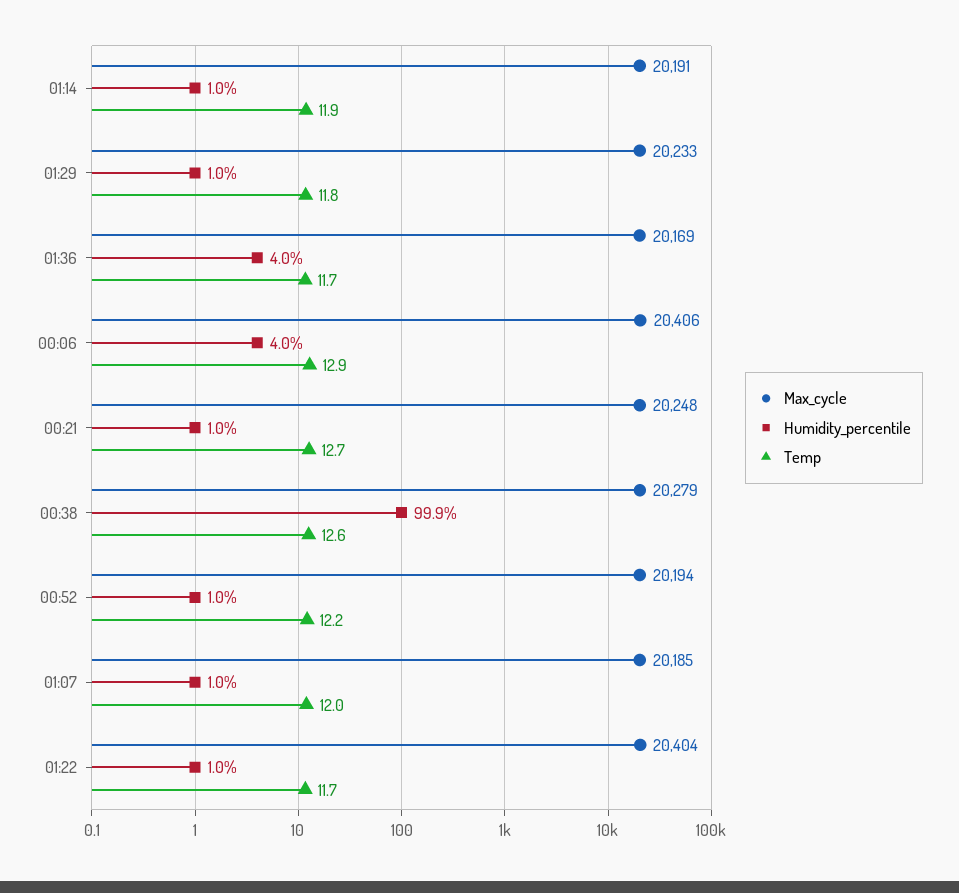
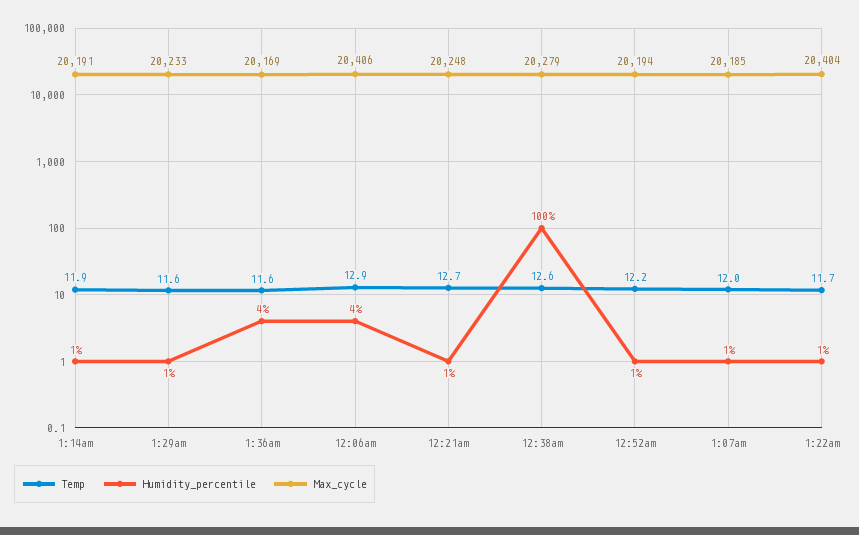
  {
    "Max_cycle": {
      "01:14": 20191,
      "01:29": 20233,
      "01:36": 20169,
      "00:06": 20406,
      "00:21": 20248,
      "00:38": 20279,
      "00:52": 20194,
      "01:07": 20185,
      "01:22": 20404
    },
    "Humidity_percentile": {
      "01:14": 1,
      "01:29": 1,
      "01:36": 4,
      "00:06": 4,
      "00:21": 1,
      "00:38": 99.9,
      "00:52": 1,
      "01:07": 1,
      "01:22": 1
    },
    "Temp": {
      "01:14": 11.9,
-     "01:29": 11.8,
+     "01:29": 11.6,
-     "01:36": 11.7,
+     "01:36": 11.6,
      "00:06": 12.9,
      "00:21": 12.7,
      "00:38": 12.6,
      "00:52": 12.2,
      "01:07": 12,
      "01:22": 11.7
    }
  }

